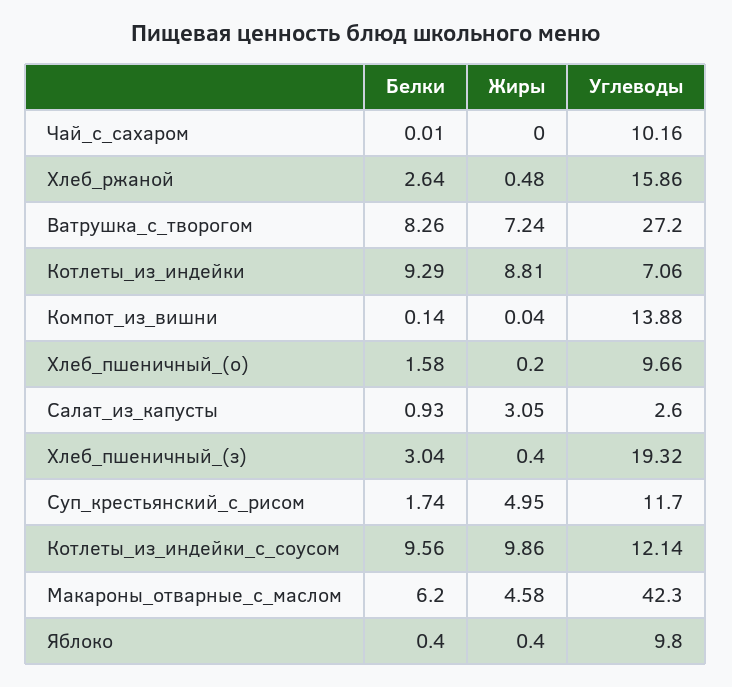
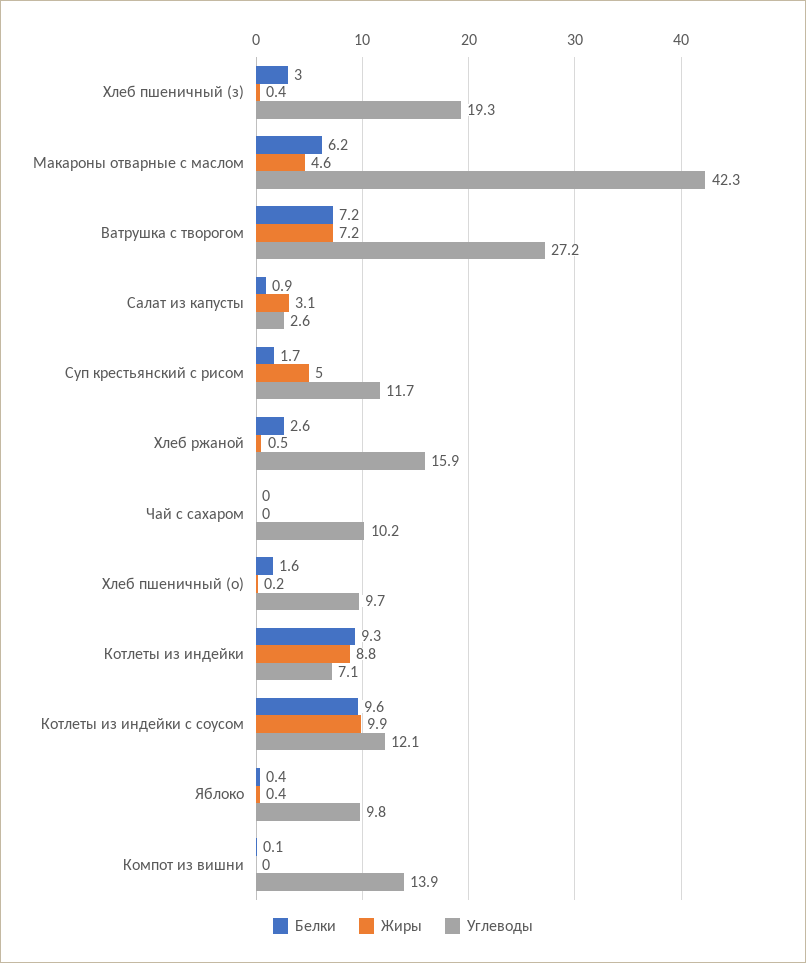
  {
    "Белки": {
      "Чай_с_сахаром": 0.01,
      "Хлеб_ржаной": 2.64,
-     "Ватрушка_с_творогом": 8.26,
+     "Ватрушка_с_творогом": 7.2,
      "Котлеты_из_индейки": 9.29,
      "Компот_из_вишни": 0.14,
      "Хлеб_пшеничный_(о)": 1.58,
      "Салат_из_капусты": 0.93,
      "Хлеб_пшеничный_(з)": 3.04,
      "Суп_крестьянский_с_рисом": 1.74,
      "Котлеты_из_индейки_с_соусом": 9.56,
      "Макароны_отварные_с_маслом": 6.2,
      "Яблоко": 0.4
    },
    "Жиры": {
      "Чай_с_сахаром": 0,
      "Хлеб_ржаной": 0.48,
      "Ватрушка_с_творогом": 7.24,
      "Котлеты_из_индейки": 8.81,
      "Компот_из_вишни": 0.04,
      "Хлеб_пшеничный_(о)": 0.2,
      "Салат_из_капусты": 3.05,
      "Хлеб_пшеничный_(з)": 0.4,
      "Суп_крестьянский_с_рисом": 4.95,
      "Котлеты_из_индейки_с_соусом": 9.86,
      "Макароны_отварные_с_маслом": 4.58,
      "Яблоко": 0.4
    },
    "Углеводы": {
      "Чай_с_сахаром": 10.16,
      "Хлеб_ржаной": 15.86,
      "Ватрушка_с_творогом": 27.2,
      "Котлеты_из_индейки": 7.06,
      "Компот_из_вишни": 13.88,
      "Хлеб_пшеничный_(о)": 9.66,
      "Салат_из_капусты": 2.6,
      "Хлеб_пшеничный_(з)": 19.32,
      "Суп_крестьянский_с_рисом": 11.7,
      "Котлеты_из_индейки_с_соусом": 12.14,
      "Макароны_отварные_с_маслом": 42.3,
      "Яблоко": 9.8
    }
  }

